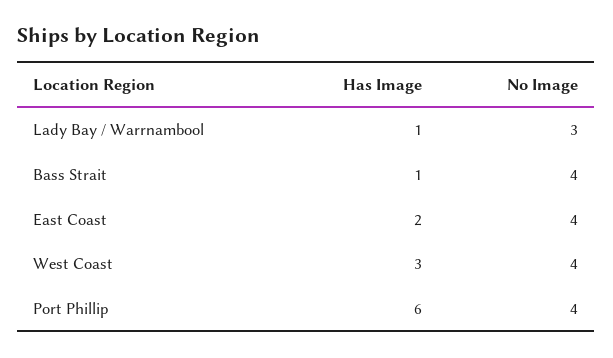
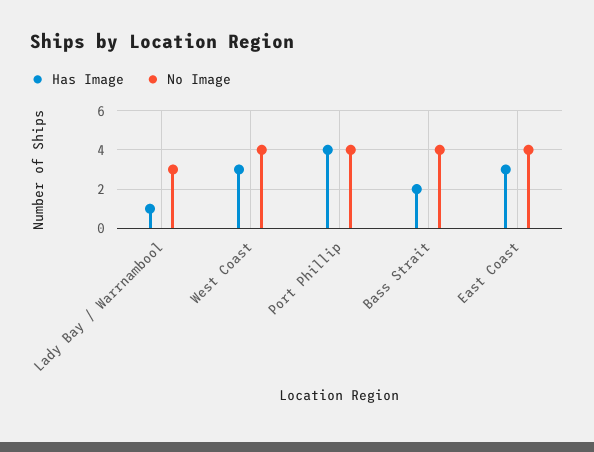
  {
    "Has Image": {
      "Lady Bay / Warrnambool": 1,
-     "Bass Strait": 1,
+     "Bass Strait": 2,
-     "East Coast": 2,
+     "East Coast": 3,
      "West Coast": 3,
-     "Port Phillip": 6
+     "Port Phillip": 4
    },
    "No Image": {
      "Lady Bay / Warrnambool": 3,
      "Bass Strait": 4,
      "East Coast": 4,
      "West Coast": 4,
      "Port Phillip": 4
    }
  }

